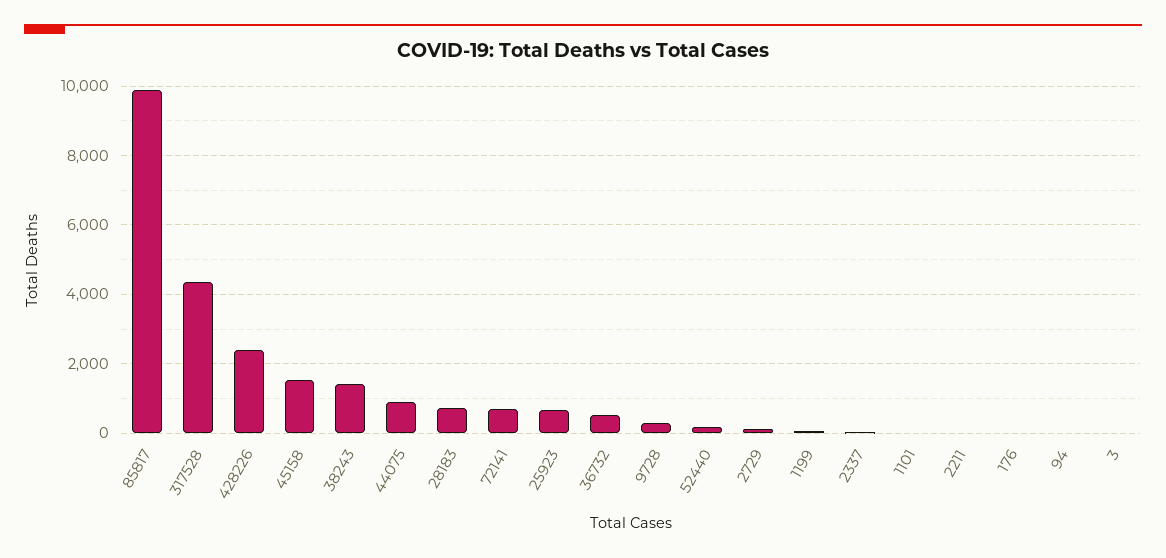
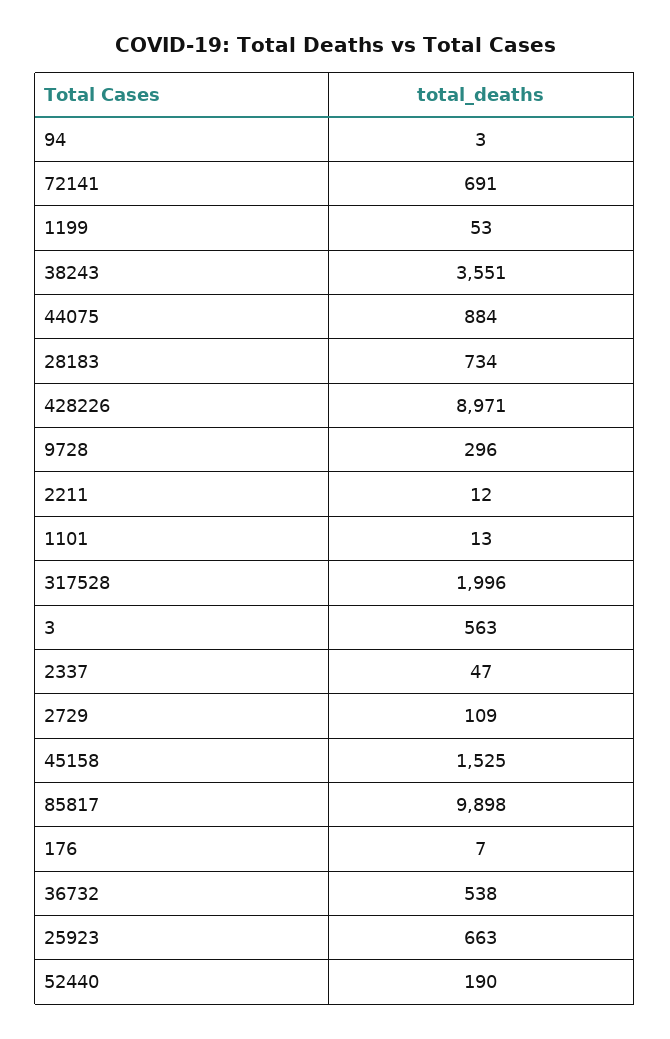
  {
    "85817": 9898,
-   "317528": 4400,
+   "317528": 1996,
-   "428226": 2400,
+   "428226": 8971,
    "45158": 1525,
-   "38243": 1400,
+   "38243": 3551,
    "44075": 884,
    "28183": 734,
    "72141": 691,
    "25923": 663,
    "36732": 538,
    "9728": 296,
    "52440": 190,
    "2729": 109,
    "1199": 53,
    "2337": 47,
    "1101": 13,
    "2211": 12,
    "176": 7,
    "94": 3,
-   "3": 0
+   "3": 563
  }

